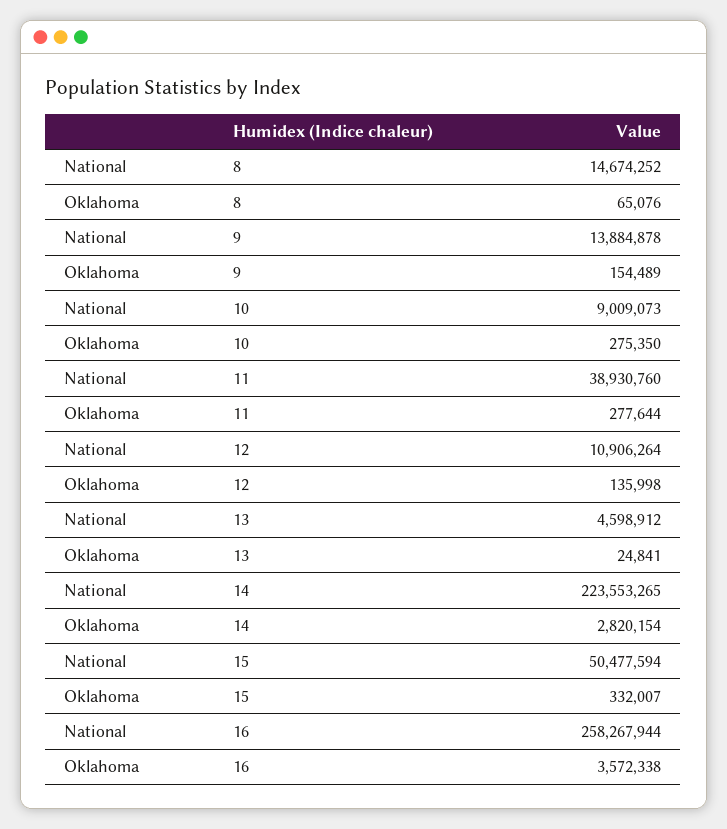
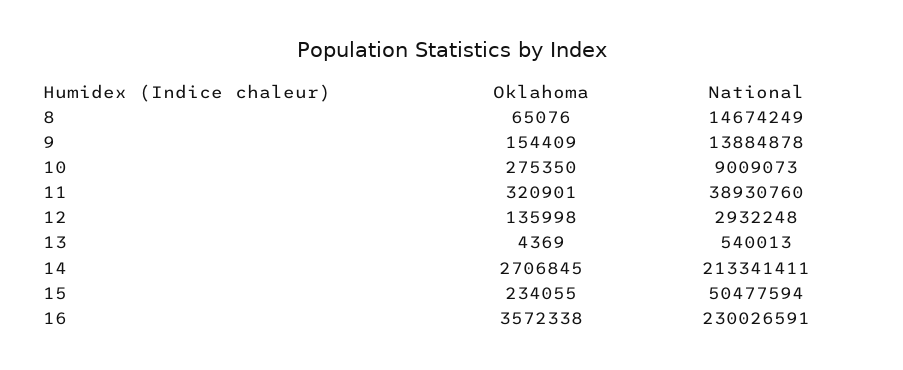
  {
    "National": {
-     "8": 14674252,
+     "8": 14674249,
      "9": 13884878,
      "10": 9009073,
      "11": 38930760,
-     "12": 10906264,
+     "12": 2932248,
-     "13": 4598912,
+     "13": 540013,
-     "14": 223553265,
+     "14": 213341411,
      "15": 50477594,
-     "16": 258267944
+     "16": 230026591
    },
    "Oklahoma": {
      "8": 65076,
-     "9": 154489,
+     "9": 154409,
      "10": 275350,
-     "11": 277644,
+     "11": 320901,
      "12": 135998,
-     "13": 24841,
+     "13": 4369,
-     "14": 2820154,
+     "14": 2706845,
-     "15": 332007,
+     "15": 234055,
      "16": 3572338
    }
  }

